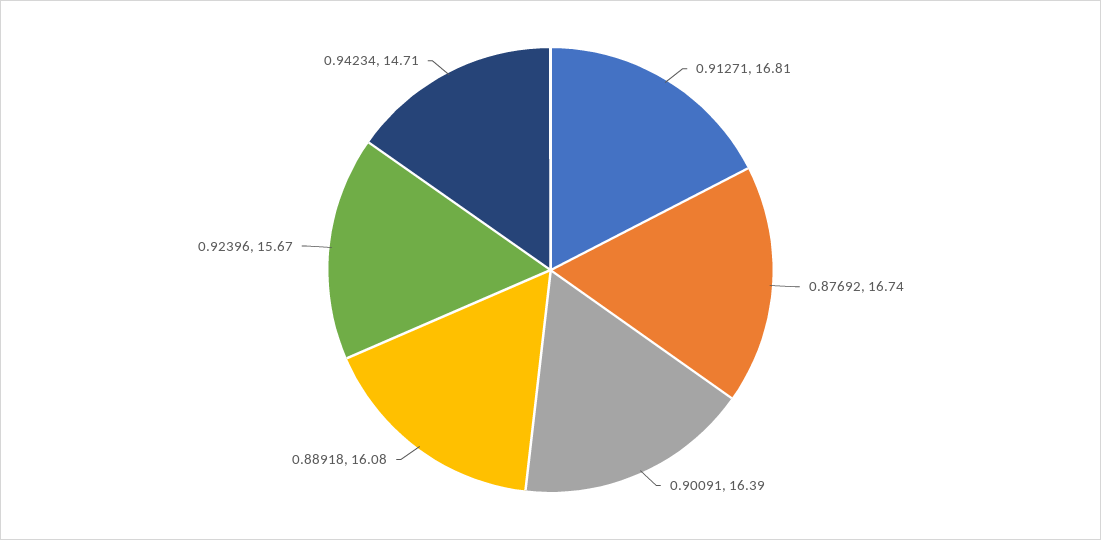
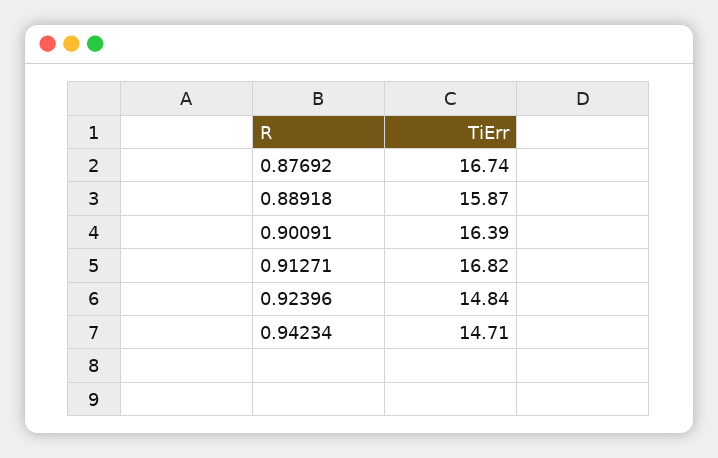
  {
-   "0.91271": 16.81,
+   "0.91271": 16.82,
    "0.87692": 16.74,
    "0.90091": 16.39,
-   "0.88918": 16.08,
+   "0.88918": 15.87,
-   "0.92396": 15.67,
+   "0.92396": 14.84,
    "0.94234": 14.71
  }

